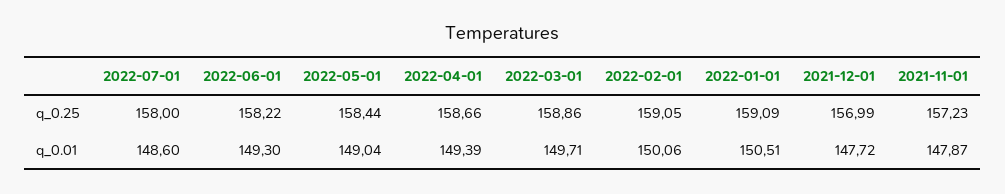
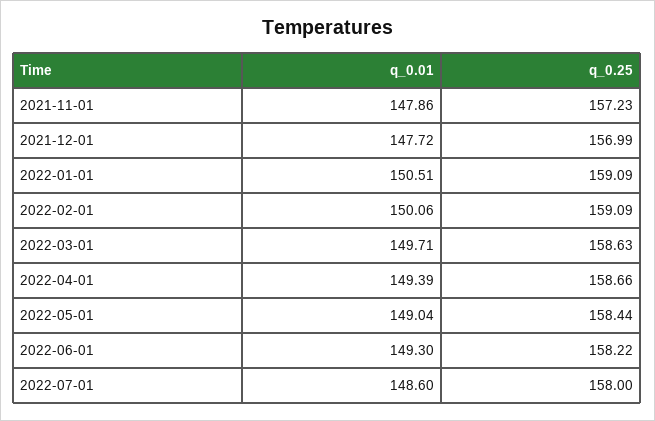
  {
    "2022-07-01": {
      "q_0.25": 158,
      "q_0.01": 148.6
    },
    "2022-06-01": {
      "q_0.25": 158.22,
      "q_0.01": 149.3
    },
    "2022-05-01": {
      "q_0.25": 158.44,
      "q_0.01": 149.04
    },
    "2022-04-01": {
      "q_0.25": 158.66,
      "q_0.01": 149.39
    },
    "2022-03-01": {
-     "q_0.25": 158.86,
+     "q_0.25": 158.63,
      "q_0.01": 149.71
    },
    "2022-02-01": {
-     "q_0.25": 159.05,
+     "q_0.25": 159.09,
      "q_0.01": 150.06
    },
    "2022-01-01": {
      "q_0.25": 159.09,
      "q_0.01": 150.51
    },
    "2021-12-01": {
      "q_0.25": 156.99,
      "q_0.01": 147.72
    },
    "2021-11-01": {
      "q_0.25": 157.23,
-     "q_0.01": 147.87
+     "q_0.01": 147.86
    }
  }

